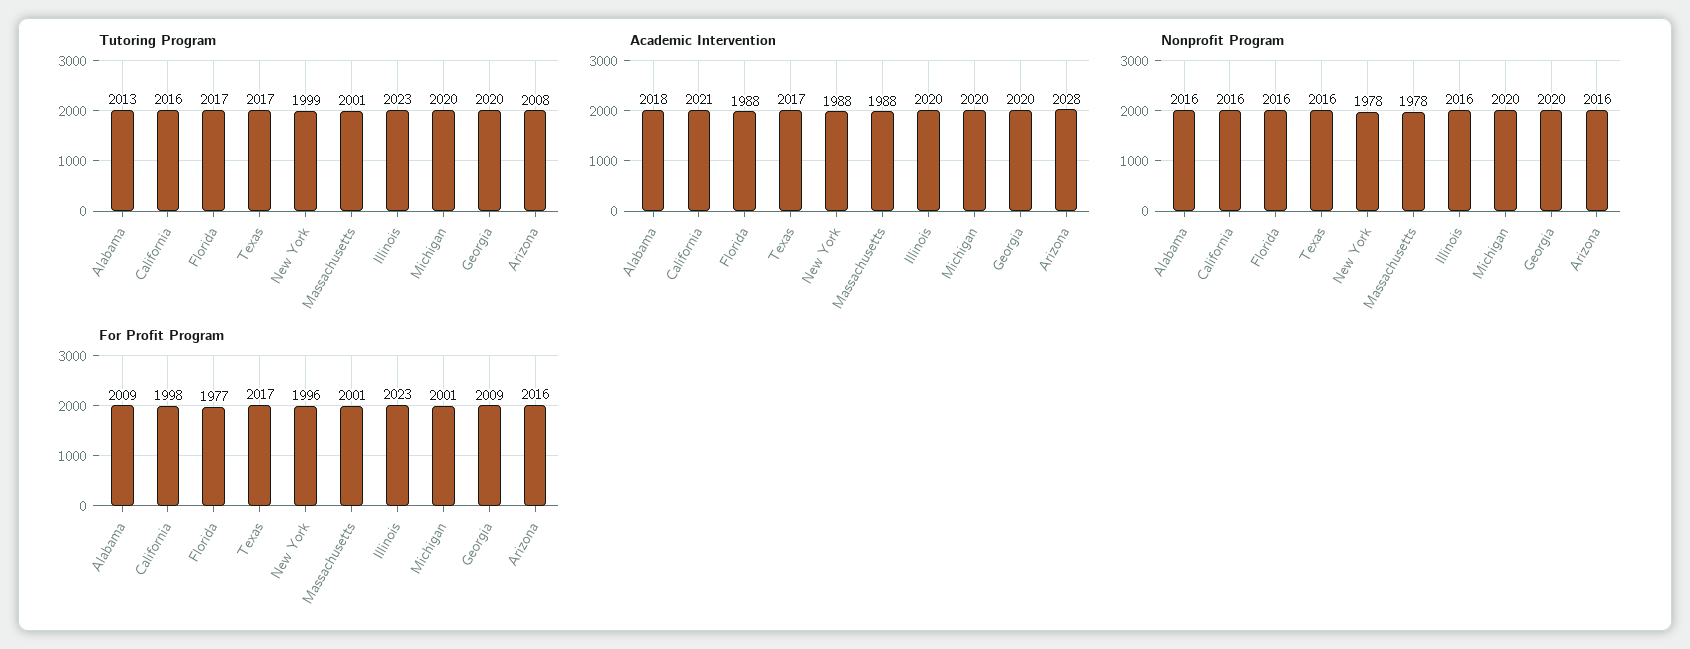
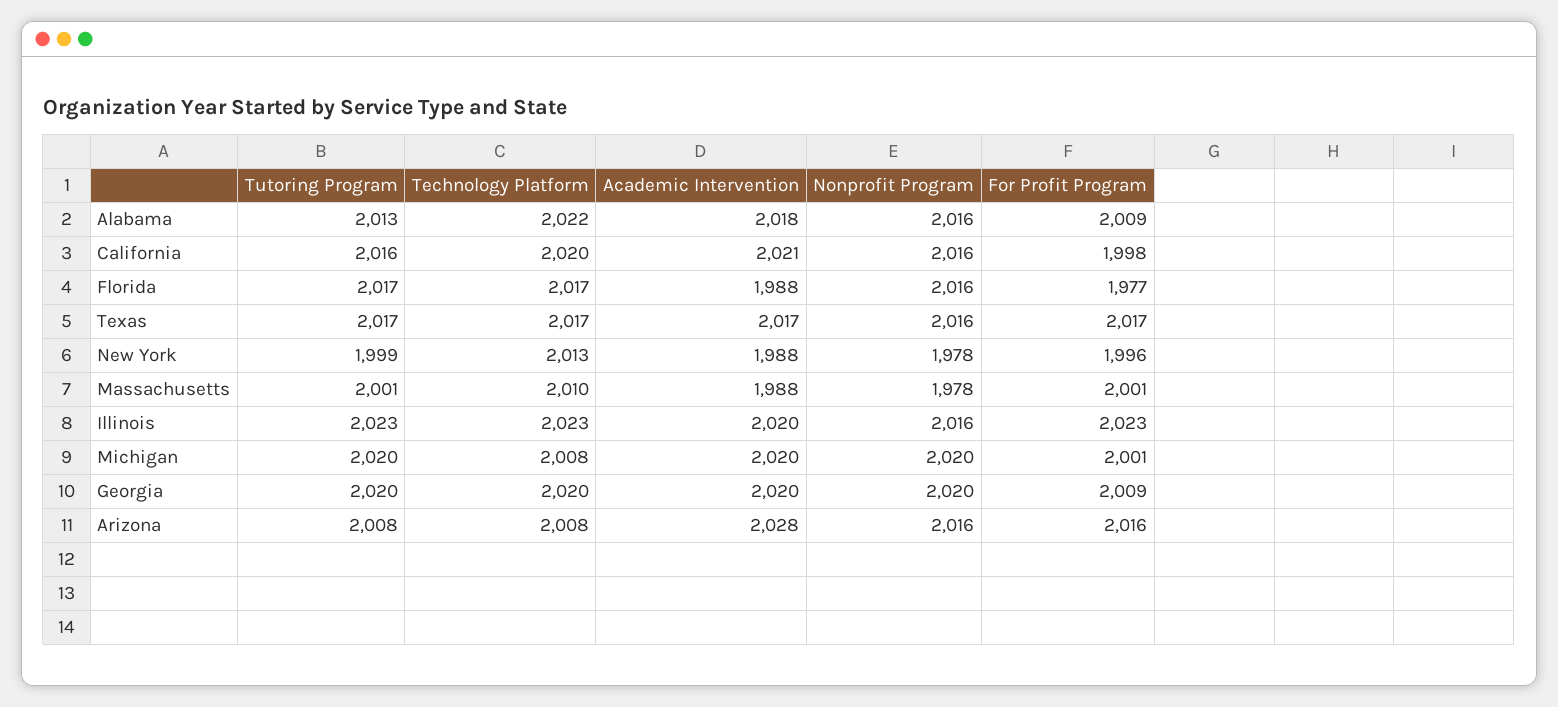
  {
    "Tutoring Program": {
      "Alabama": 2013,
      "California": 2016,
      "Florida": 2017,
      "Texas": 2017,
      "New York": 1999,
      "Massachusetts": 2001,
      "Illinois": 2023,
      "Michigan": 2020,
      "Georgia": 2020,
      "Arizona": 2008
    },
    "Academic Intervention": {
      "Alabama": 2018,
      "California": 2021,
      "Florida": 1988,
      "Texas": 2017,
      "New York": 1988,
      "Massachusetts": 1988,
      "Illinois": 2020,
      "Michigan": 2020,
      "Georgia": 2020,
      "Arizona": 2028
    },
    "Nonprofit Program": {
      "Alabama": 2016,
      "California": 2016,
      "Florida": 2016,
      "Texas": 2016,
      "New York": 1978,
      "Massachusetts": 1978,
      "Illinois": 2016,
      "Michigan": 2020,
      "Georgia": 2020,
      "Arizona": 2016
    },
    "For Profit Program": {
      "Alabama": 2009,
      "California": 1998,
      "Florida": 1977,
      "Texas": 2017,
      "New York": 1996,
      "Massachusetts": 2001,
      "Illinois": 2023,
      "Michigan": 2001,
      "Georgia": 2009,
      "Arizona": 2016
-   }
+   },
+   "Technology Platform": {
+     "Alabama": 2022,
+     "California": 2020,
+     "Florida": 2017,
+     "Texas": 2017,
+     "New York": 2013,
+     "Massachusetts": 2010,
+     "Illinois": 2023,
+     "Michigan": 2008,
+     "Georgia": 2020,
+     "Arizona": 2008
+   }
  }

